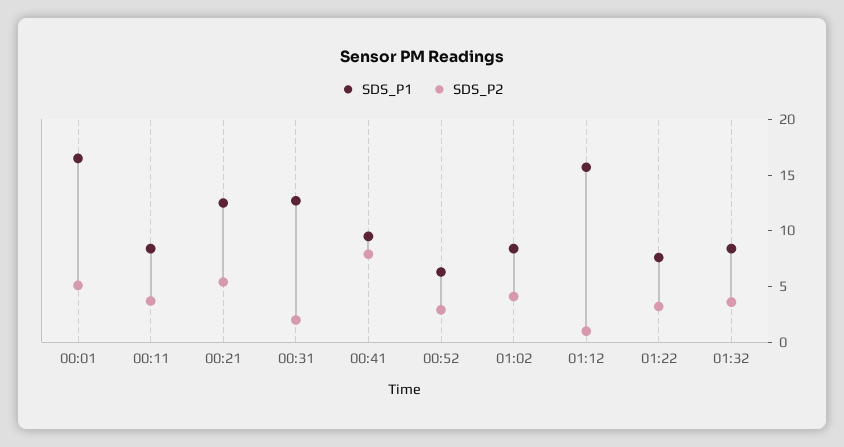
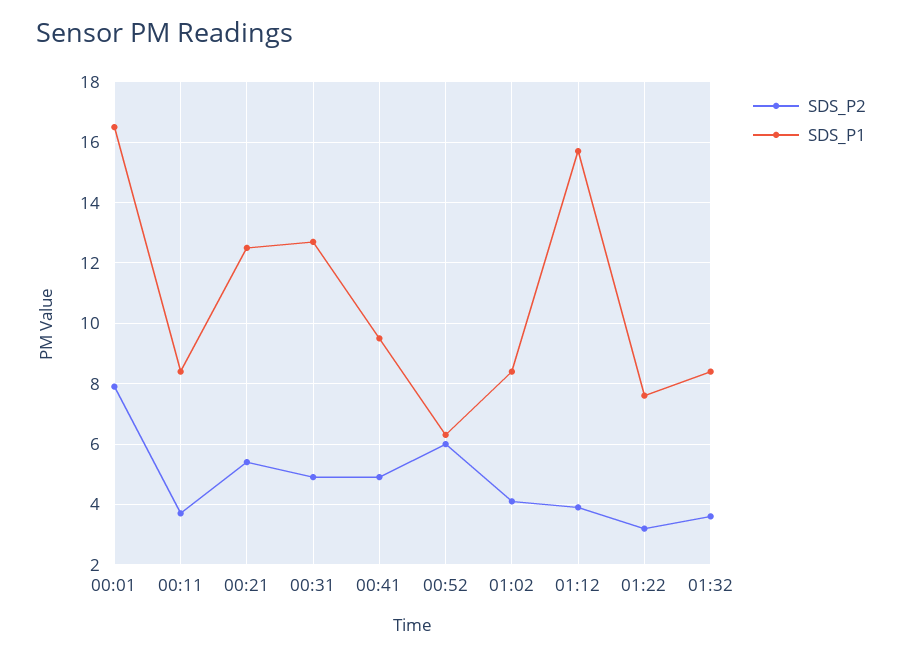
  {
    "SDS_P1": {
      "00:01": 16.5,
      "00:11": 8.5,
      "00:21": 12.5,
      "00:31": 12.5,
      "00:41": 9.5,
      "00:52": 6.5,
      "01:02": 8.5,
      "01:12": 15.5,
      "01:22": 7.5,
      "01:32": 8.5
    },
    "SDS_P2": {
-     "00:01": 5,
+     "00:01": 8,
      "00:11": 3.5,
      "00:21": 5.5,
-     "00:31": 2,
+     "00:31": 5,
-     "00:41": 8,
+     "00:41": 5,
-     "00:52": 3,
+     "00:52": 6,
      "01:02": 4,
-     "01:12": 1,
+     "01:12": 4,
      "01:22": 3,
      "01:32": 3.5
    }
  }

